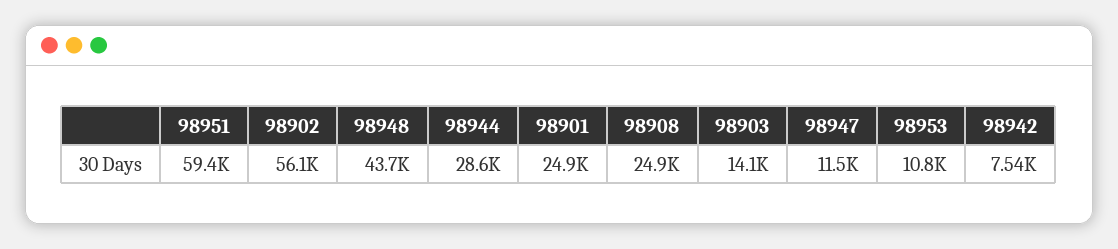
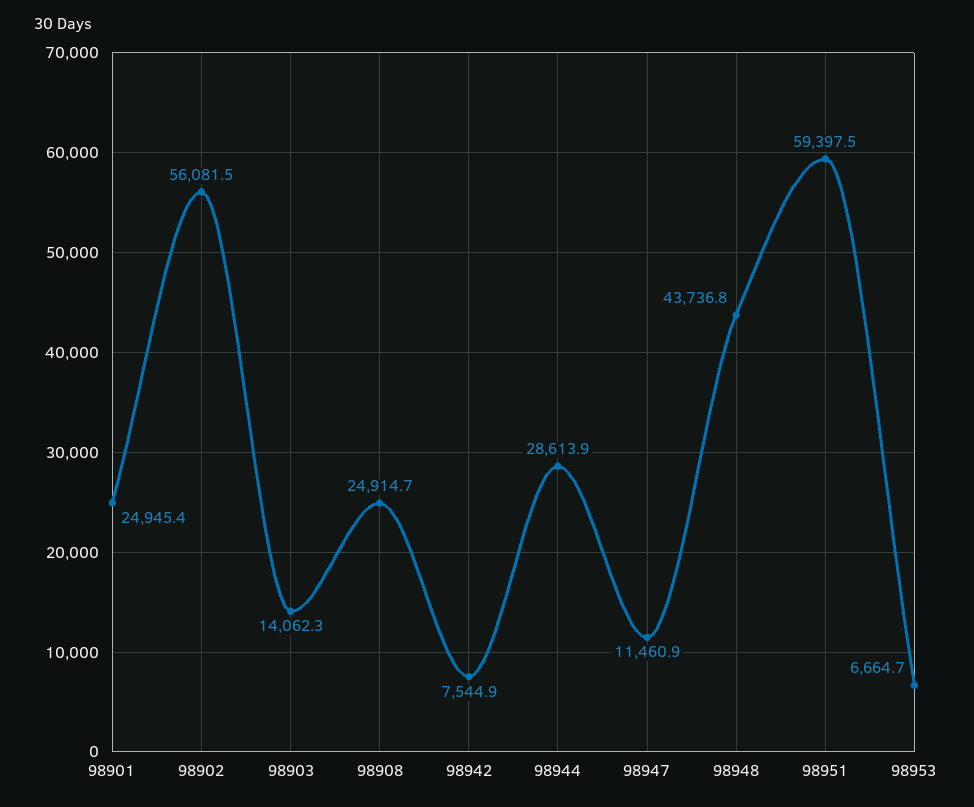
  {
    "98951": 59397.5,
    "98902": 56081.5,
    "98948": 43736.8,
    "98944": 28613.9,
    "98901": 24945.4,
    "98908": 24914.7,
    "98903": 14062.3,
    "98947": 11460.9,
-   "98953": 10800,
+   "98953": 6664.7,
    "98942": 7544.9
  }

